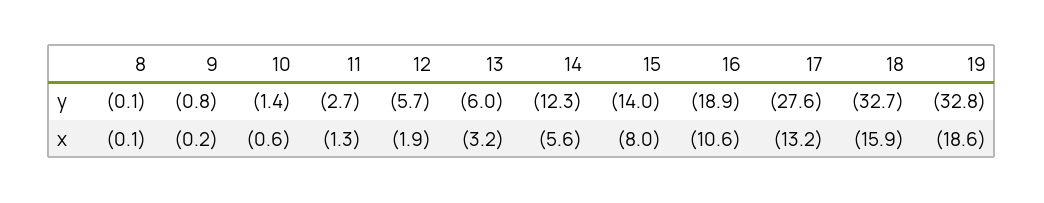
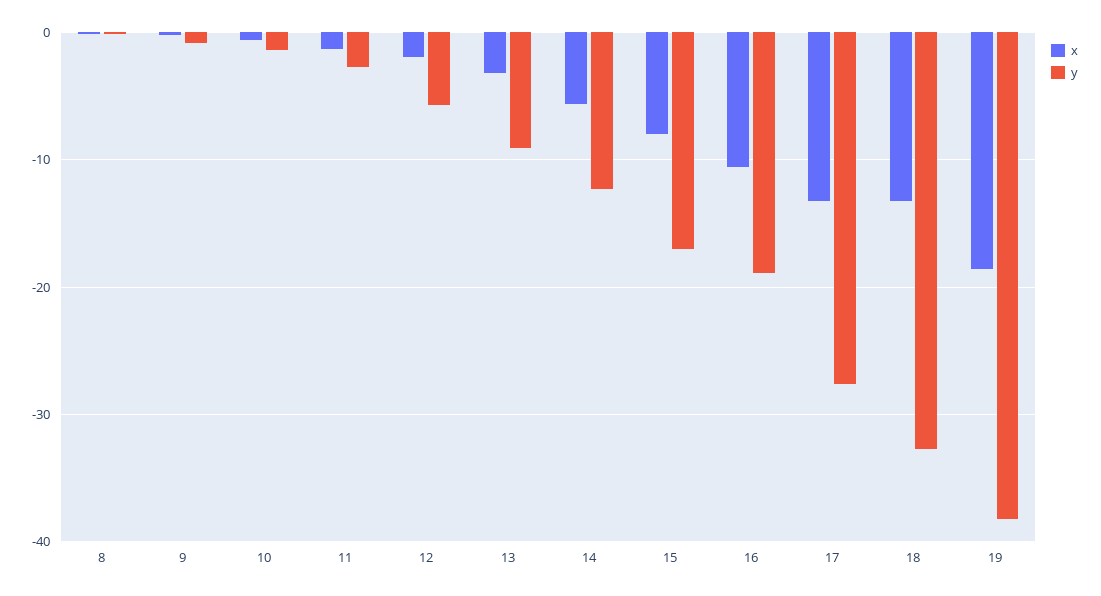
  {
    "y": {
      "8": -0.1,
      "9": -0.8,
      "10": -1.4,
      "11": -2.7,
      "12": -5.7,
-     "13": -6,
+     "13": -9,
      "14": -12.3,
-     "15": -14,
+     "15": -17,
      "16": -18.9,
      "17": -27.6,
      "18": -32.7,
-     "19": -32.8
+     "19": -38
    },
    "x": {
      "8": -0.1,
      "9": -0.2,
      "10": -0.6,
      "11": -1.3,
      "12": -1.9,
      "13": -3.2,
      "14": -5.6,
      "15": -8,
      "16": -10.6,
      "17": -13.2,
-     "18": -15.9,
+     "18": -13,
      "19": -18.6
    }
  }

